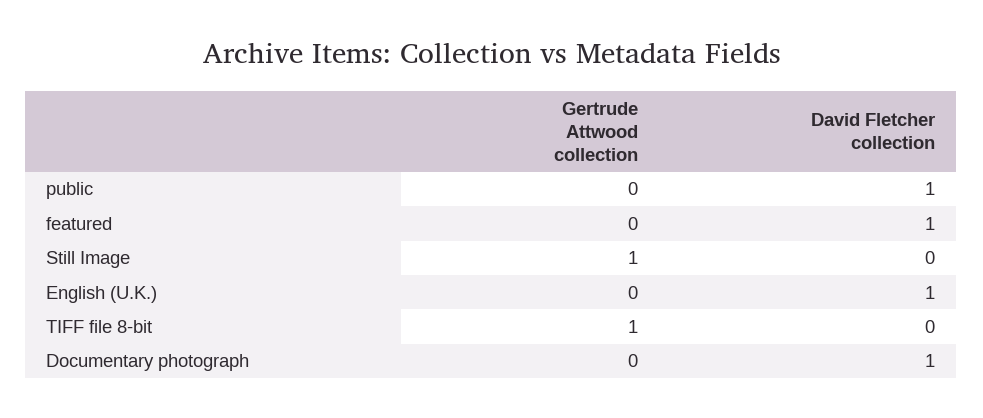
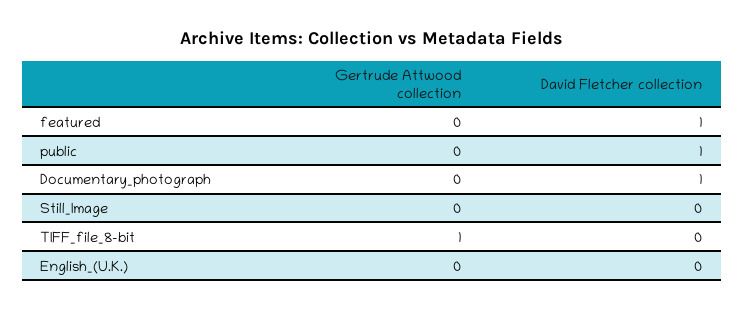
  {
    "Gertrude Attwood collection": {
      "public": 0,
      "featured": 0,
-     "Still Image": 1,
+     "Still Image": 0,
      "English (U.K.)": 0,
      "TIFF file 8-bit": 1,
      "Documentary photograph": 0
    },
    "David Fletcher collection": {
      "public": 1,
      "featured": 1,
      "Still Image": 0,
-     "English (U.K.)": 1,
+     "English (U.K.)": 0,
      "TIFF file 8-bit": 0,
      "Documentary photograph": 1
    }
  }

